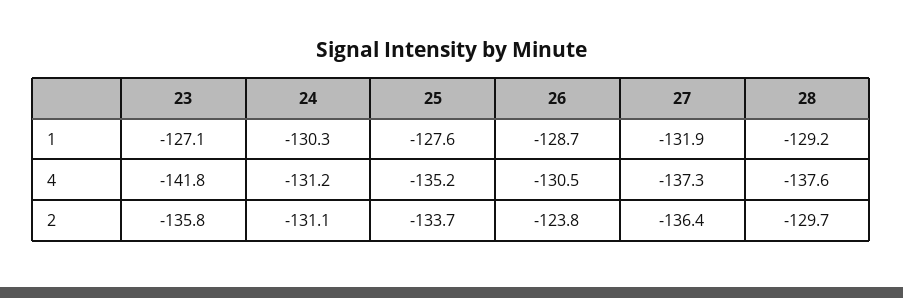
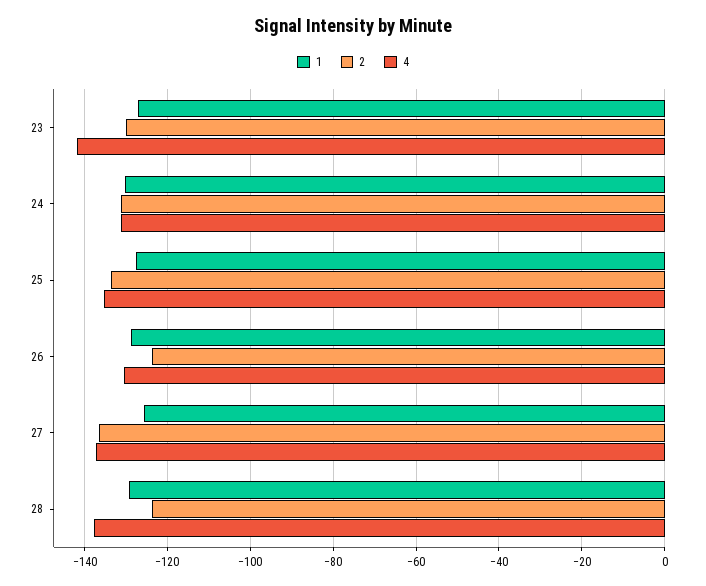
  {
    "1": {
      "23": -127.1,
      "24": -130.3,
      "25": -127.6,
      "26": -128.7,
-     "27": -131.9,
+     "27": -126,
      "28": -129.2
    },
    "4": {
      "23": -141.8,
      "24": -131.2,
      "25": -135.2,
      "26": -130.5,
      "27": -137.3,
      "28": -137.6
    },
    "2": {
-     "23": -135.8,
+     "23": -130,
      "24": -131.1,
      "25": -133.7,
      "26": -123.8,
      "27": -136.4,
-     "28": -129.7
+     "28": -124
    }
  }

